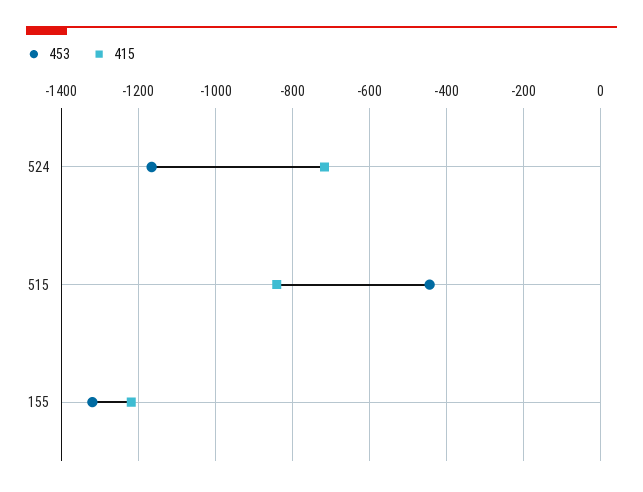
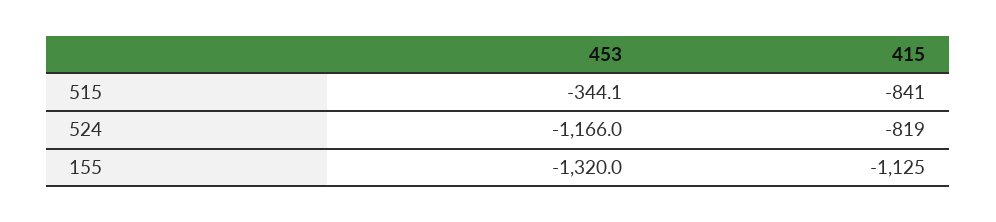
  {
    "453": {
      "524": -1166,
-     "515": -440,
+     "515": -344.1,
      "155": -1320
    },
    "415": {
-     "524": -720,
+     "524": -819,
      "515": -841,
-     "155": -1220
+     "155": -1125
    }
  }

